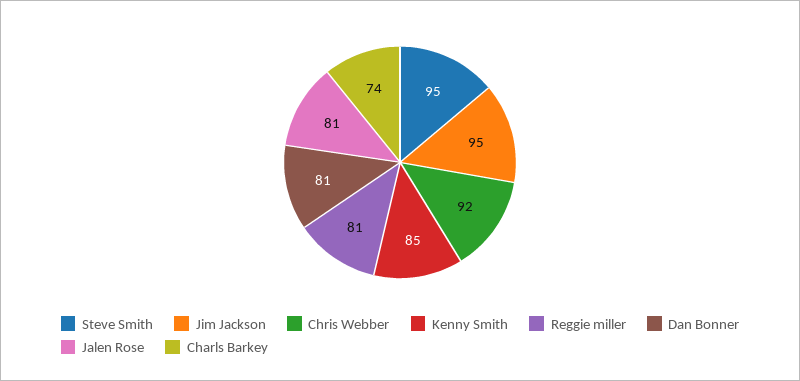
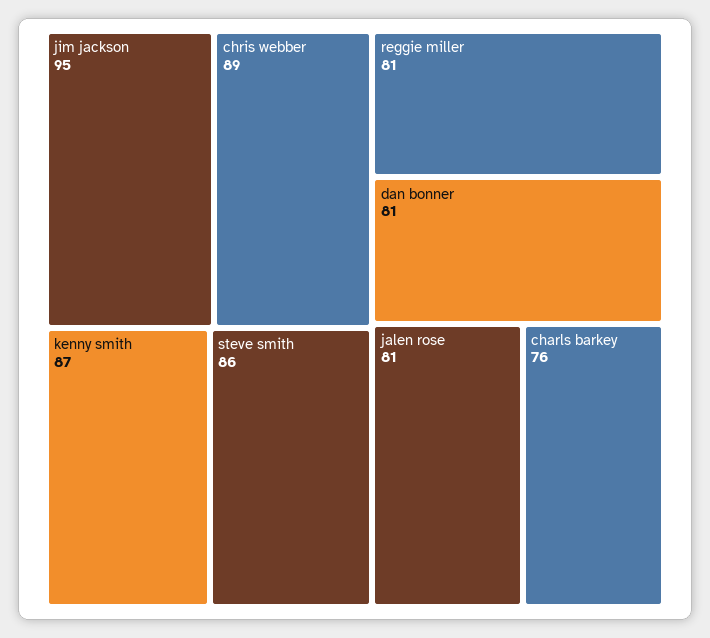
  {
-   "Steve Smith": 95,
+   "Steve Smith": 86,
    "Jim Jackson": 95,
-   "Chris Webber": 92,
+   "Chris Webber": 89,
-   "Kenny Smith": 85,
+   "Kenny Smith": 87,
    "Reggie miller": 81,
    "Dan Bonner": 81,
    "Jalen Rose": 81,
-   "Charls Barkey": 74
+   "Charls Barkey": 76
  }

